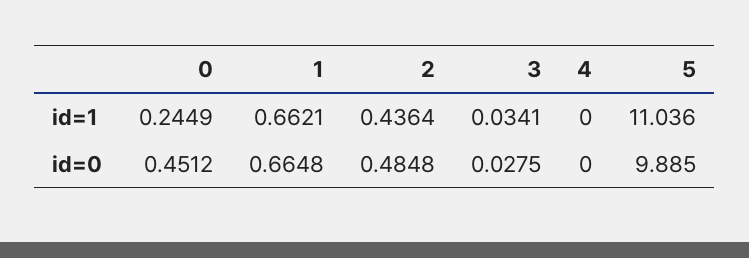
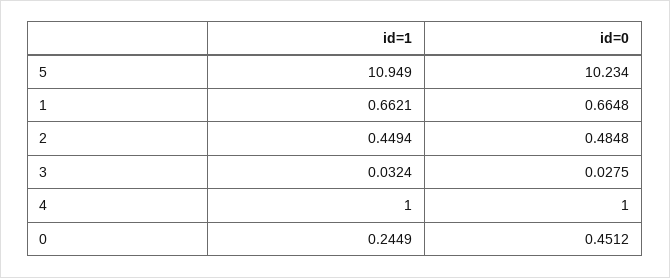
  {
    "0": {
      "id=1": 0.2449,
      "id=0": 0.4512
    },
    "1": {
      "id=1": 0.6621,
      "id=0": 0.6648
    },
    "2": {
-     "id=1": 0.4364,
+     "id=1": 0.4494,
      "id=0": 0.4848
    },
    "3": {
-     "id=1": 0.0341,
+     "id=1": 0.0324,
      "id=0": 0.0275
    },
    "4": {
-     "id=1": 0,
+     "id=1": 1,
-     "id=0": 0
+     "id=0": 1
    },
    "5": {
-     "id=1": 11.036,
+     "id=1": 10.949,
-     "id=0": 9.885
+     "id=0": 10.234
    }
  }

